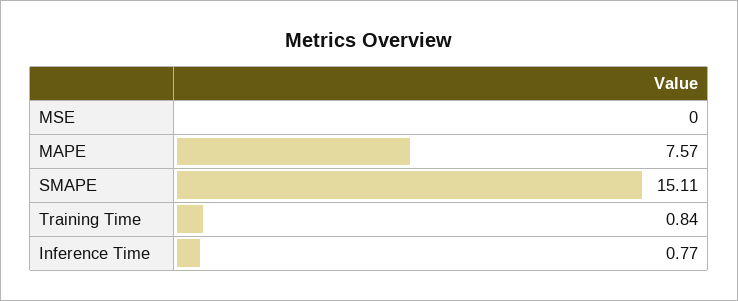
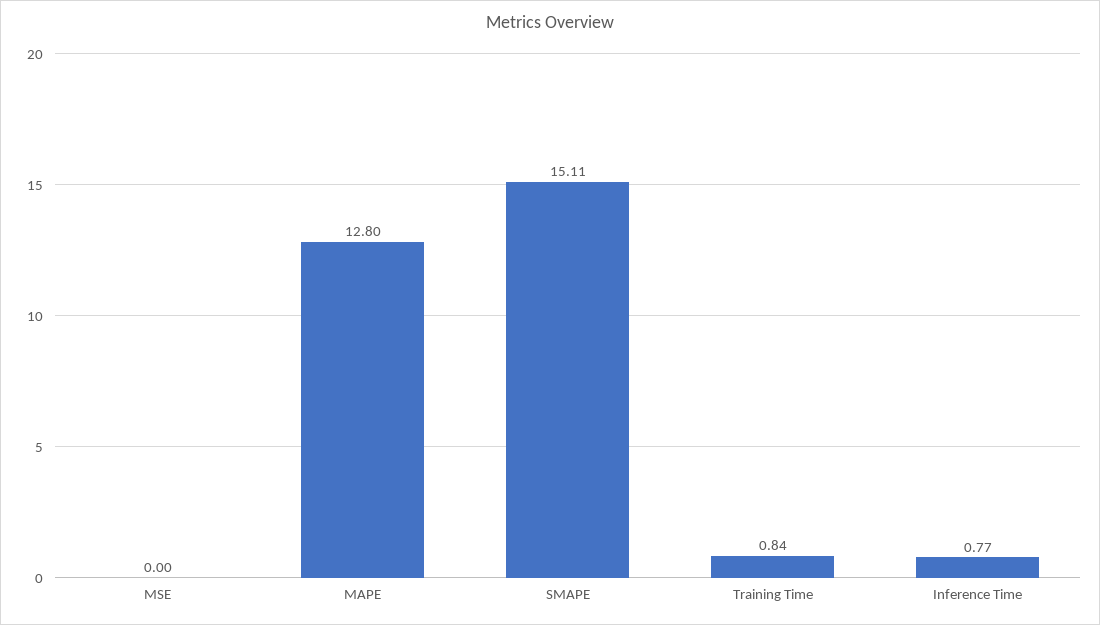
  {
    "MSE": 0,
-   "MAPE": 7.57,
+   "MAPE": 12.8,
    "SMAPE": 15.11,
    "Training Time": 0.84,
    "Inference Time": 0.77
  }

